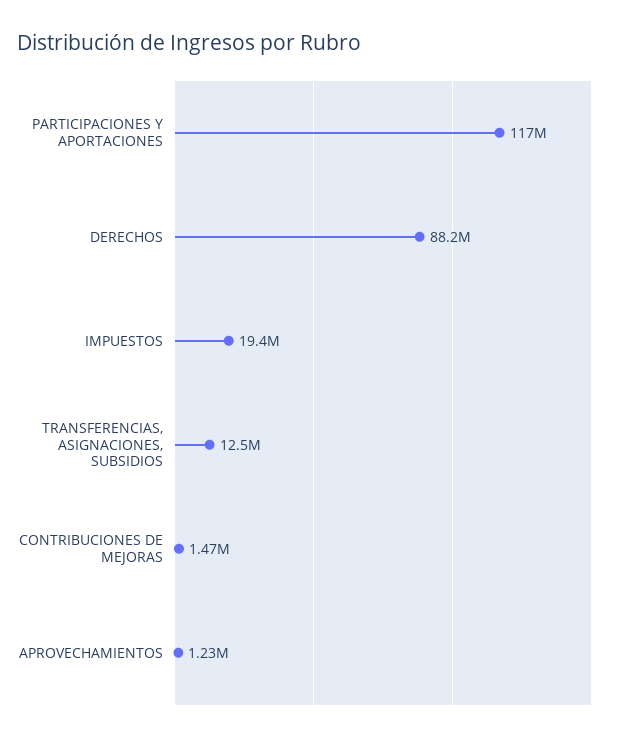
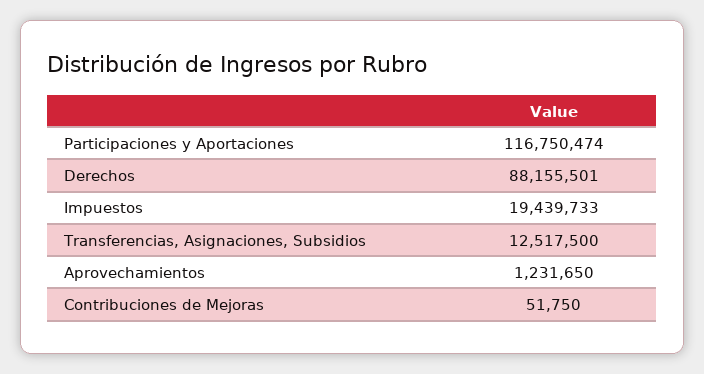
  {
    "PARTICIPACIONES Y APORTACIONES": 116750474,
    "DERECHOS": 88155501,
    "IMPUESTOS": 19439733,
    "TRANSFERENCIAS, ASIGNACIONES, SUBSIDIOS": 12517500,
-   "CONTRIBUCIONES DE MEJORAS": 1470000,
+   "CONTRIBUCIONES DE MEJORAS": 51750,
    "APROVECHAMIENTOS": 1231650
  }

